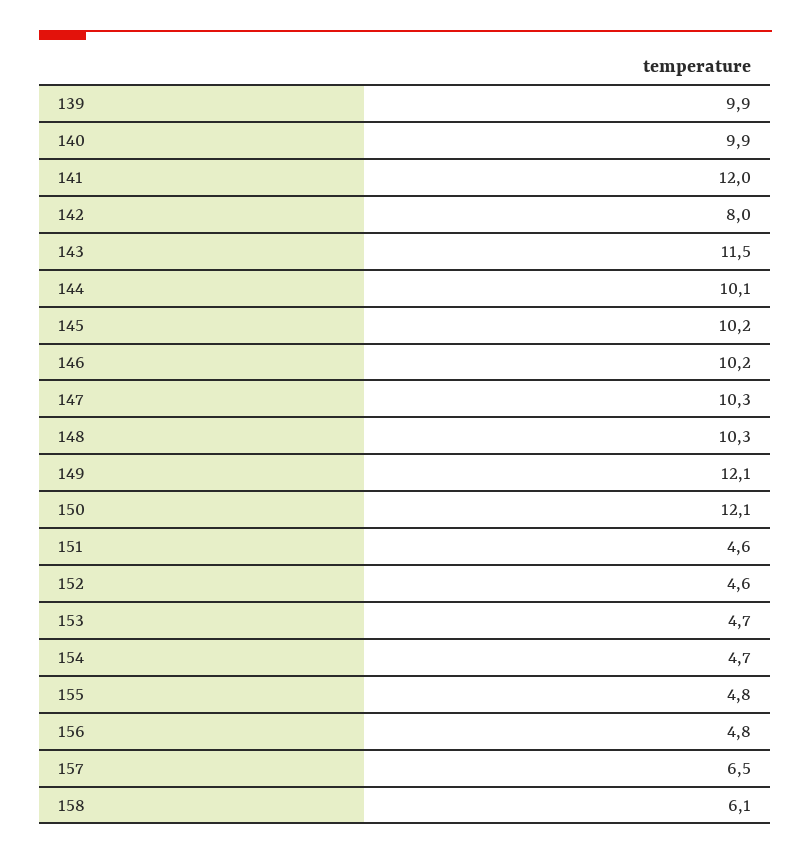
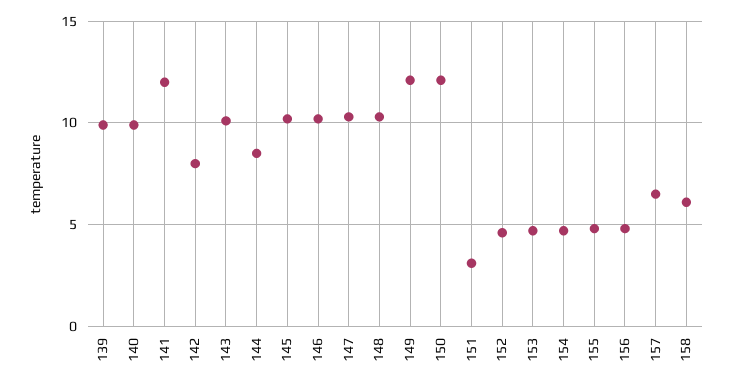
  {
    "139": 9.9,
    "140": 9.9,
    "141": 12,
    "142": 8,
-   "143": 11.5,
+   "143": 10,
-   "144": 10.1,
+   "144": 8.5,
    "145": 10.2,
    "146": 10.2,
    "147": 10.3,
    "148": 10.3,
    "149": 12.1,
    "150": 12.1,
-   "151": 4.6,
+   "151": 3,
    "152": 4.6,
    "153": 4.7,
    "154": 4.7,
    "155": 4.8,
    "156": 4.8,
    "157": 6.5,
    "158": 6.1
  }

